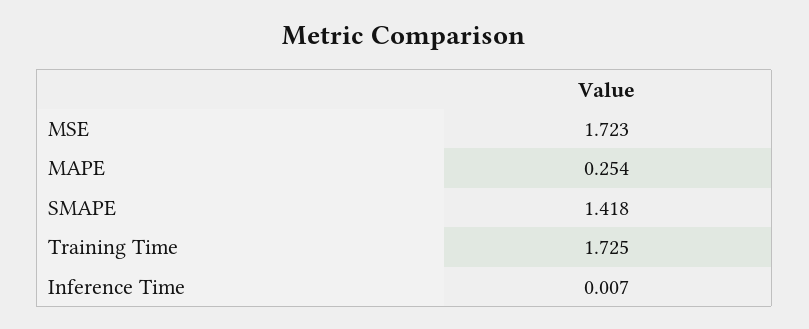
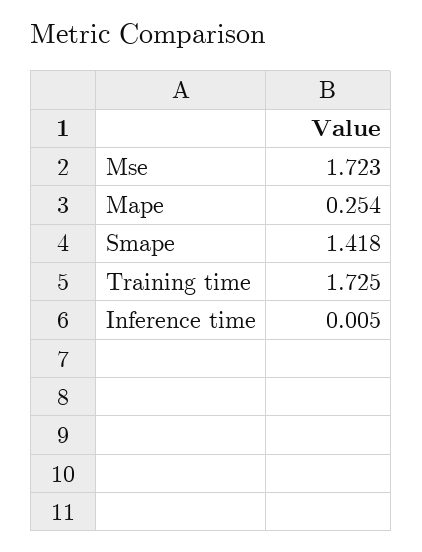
  {
    "MSE": 1.723,
    "MAPE": 0.254,
    "SMAPE": 1.418,
    "Training Time": 1.725,
-   "Inference Time": 0.007
+   "Inference Time": 0.005
  }

